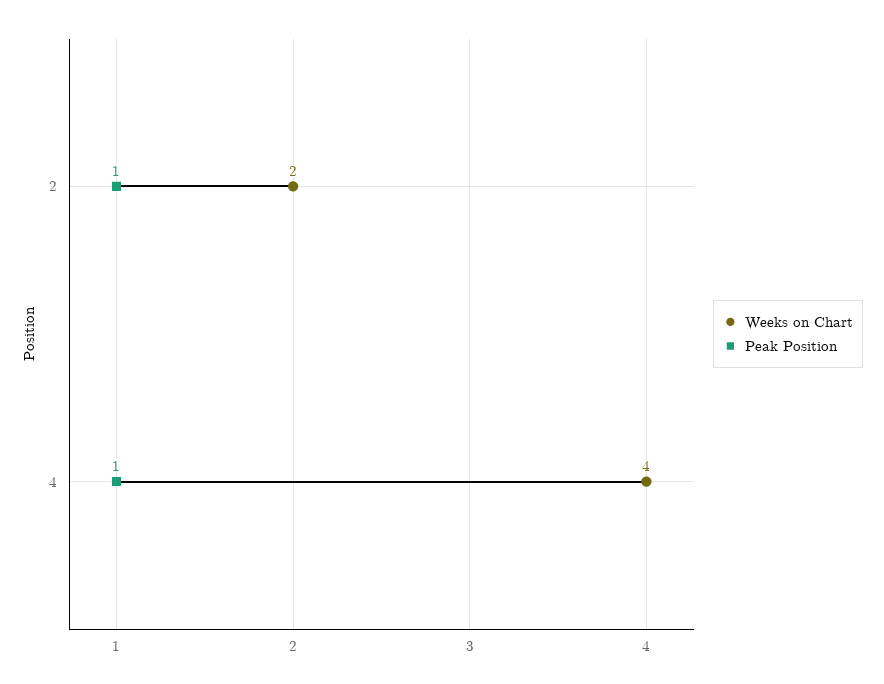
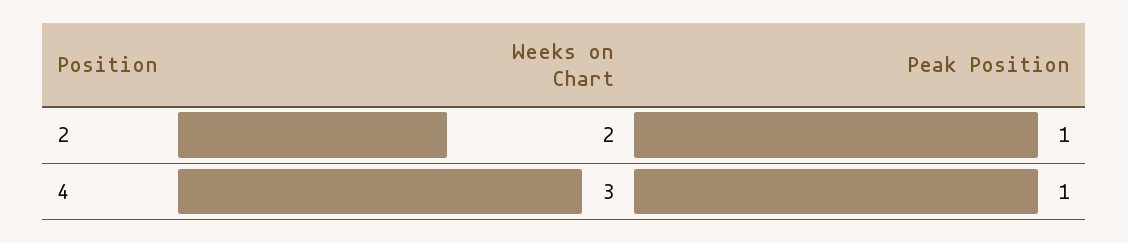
  {
    "Weeks on Chart": {
      "2": 2,
-     "4": 4
+     "4": 3
    },
    "Peak Position": {
      "2": 1,
      "4": 1
    }
  }

